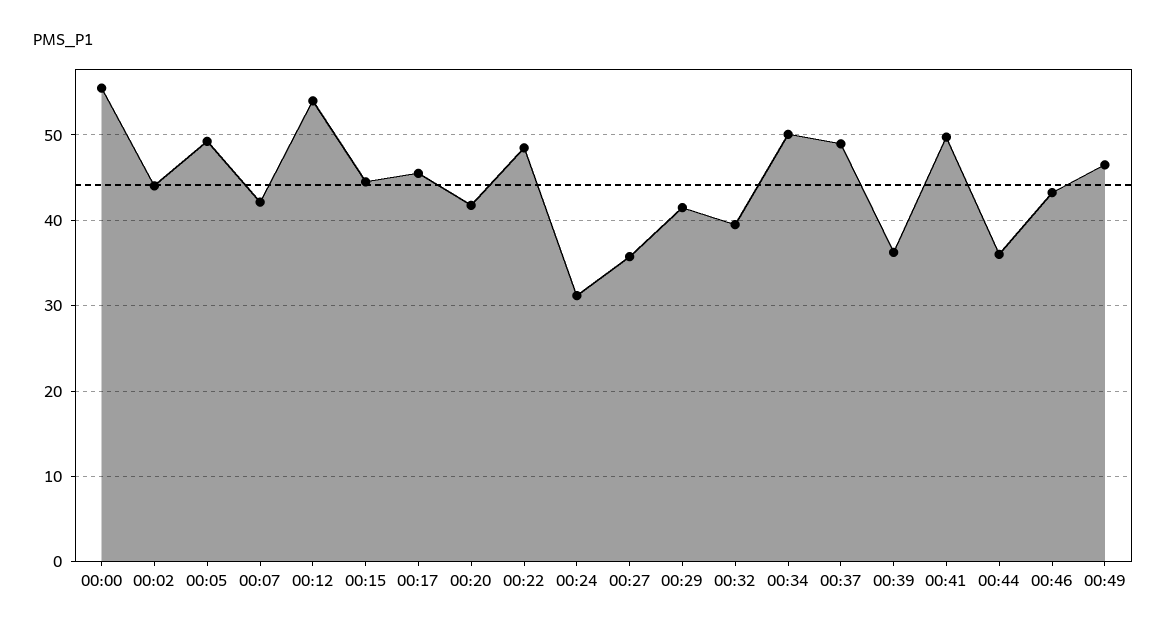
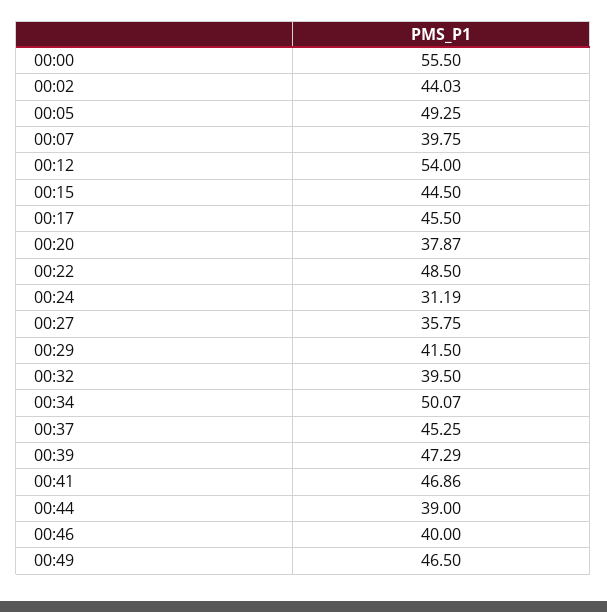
  {
    "00:00": 55.5,
    "00:02": 44.03,
    "00:05": 49.25,
-   "00:07": 42,
+   "00:07": 39.75,
    "00:12": 54,
    "00:15": 44.5,
    "00:17": 45.5,
-   "00:20": 42,
+   "00:20": 37.87,
    "00:22": 48.5,
    "00:24": 31.19,
    "00:27": 35.75,
    "00:29": 41.5,
    "00:32": 39.5,
    "00:34": 50.07,
-   "00:37": 49,
+   "00:37": 45.25,
-   "00:39": 36,
+   "00:39": 47.29,
-   "00:41": 50,
+   "00:41": 46.86,
-   "00:44": 36,
+   "00:44": 39,
-   "00:46": 43,
+   "00:46": 40,
    "00:49": 46.5
  }

